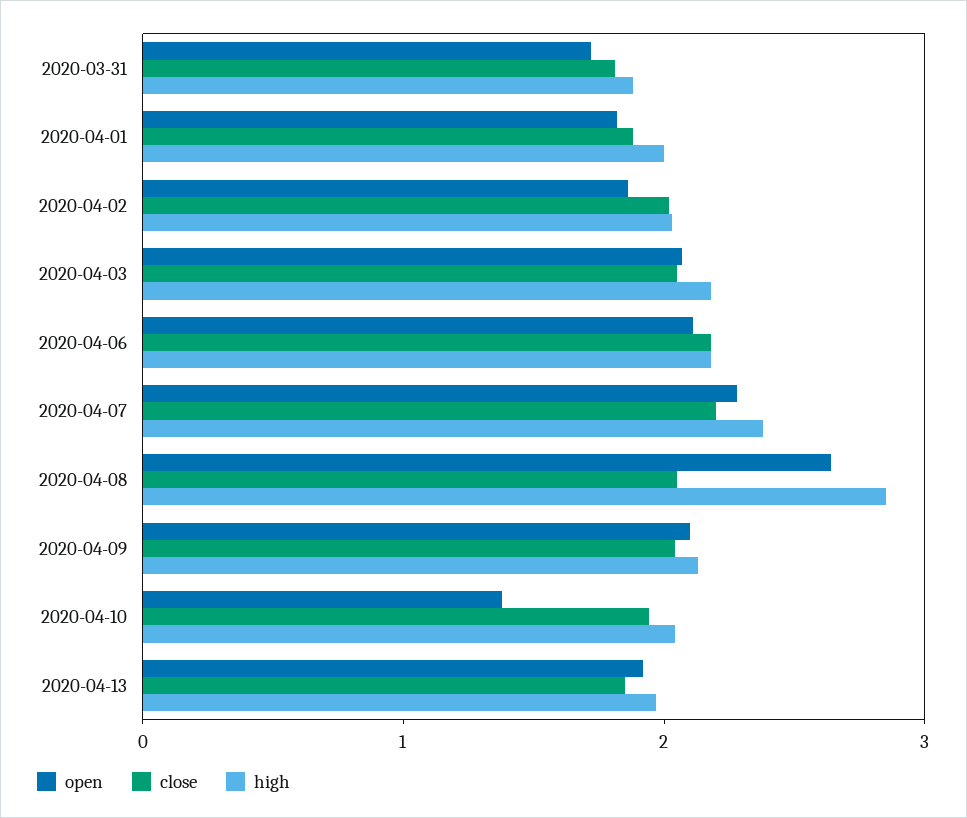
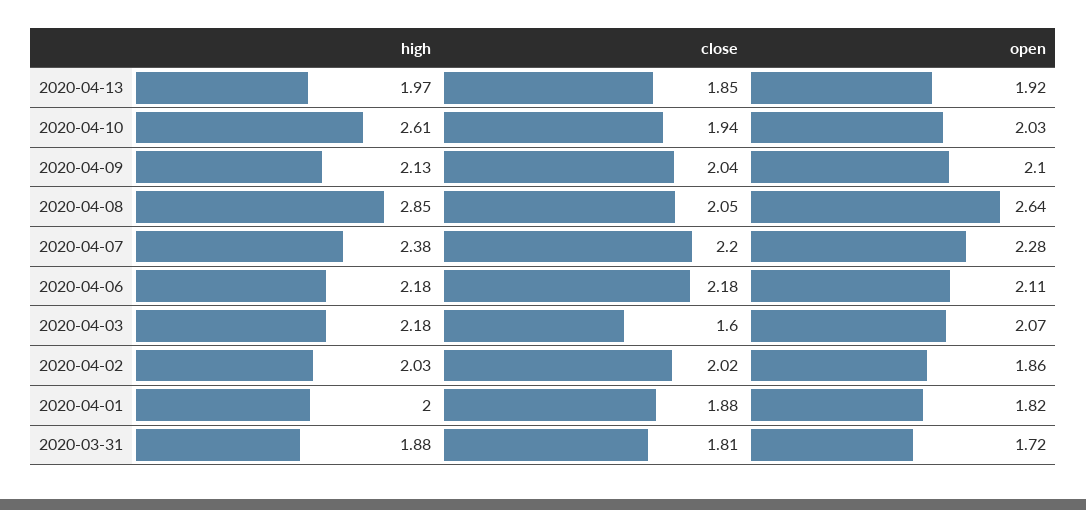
  {
    "open": {
      "2020-03-31": 1.72,
      "2020-04-01": 1.82,
      "2020-04-02": 1.86,
      "2020-04-03": 2.07,
      "2020-04-06": 2.11,
      "2020-04-07": 2.28,
      "2020-04-08": 2.64,
      "2020-04-09": 2.1,
-     "2020-04-10": 1.4,
+     "2020-04-10": 2.03,
      "2020-04-13": 1.92
    },
    "close": {
      "2020-03-31": 1.81,
      "2020-04-01": 1.88,
      "2020-04-02": 2.02,
-     "2020-04-03": 2,
+     "2020-04-03": 1.6,
      "2020-04-06": 2.18,
      "2020-04-07": 2.2,
      "2020-04-08": 2.05,
      "2020-04-09": 2.04,
      "2020-04-10": 1.94,
      "2020-04-13": 1.85
    },
    "high": {
      "2020-03-31": 1.88,
      "2020-04-01": 2,
      "2020-04-02": 2.03,
      "2020-04-03": 2.18,
      "2020-04-06": 2.18,
      "2020-04-07": 2.38,
      "2020-04-08": 2.85,
      "2020-04-09": 2.13,
-     "2020-04-10": 2,
+     "2020-04-10": 2.61,
      "2020-04-13": 1.97
    }
  }

